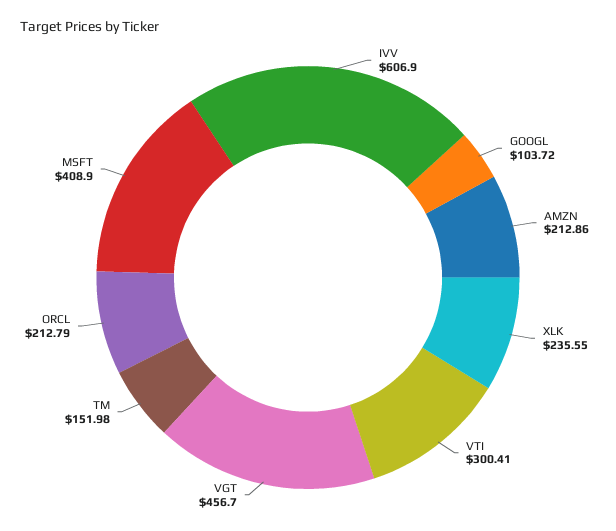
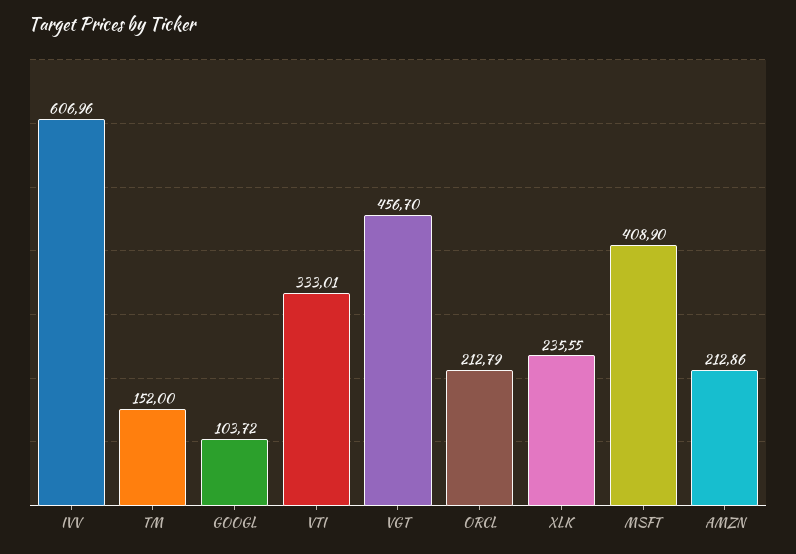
  {
-   "IVV": 606.9,
+   "IVV": 606.96,
    "GOOGL": 103.72,
    "AMZN": 212.86,
    "XLK": 235.55,
-   "VTI": 300.41,
+   "VTI": 333.01,
    "VGT": 456.7,
-   "TM": 151.98,
+   "TM": 152,
    "ORCL": 212.79,
    "MSFT": 408.9
  }

